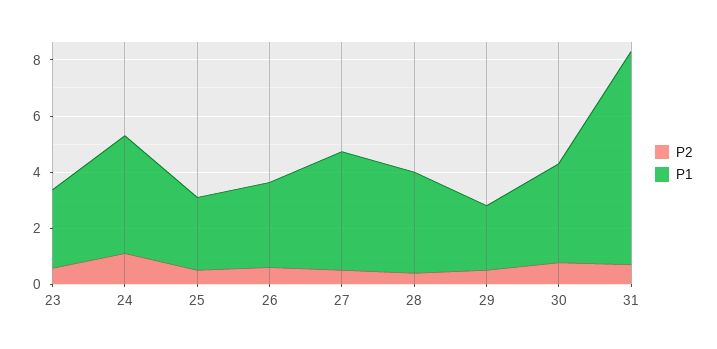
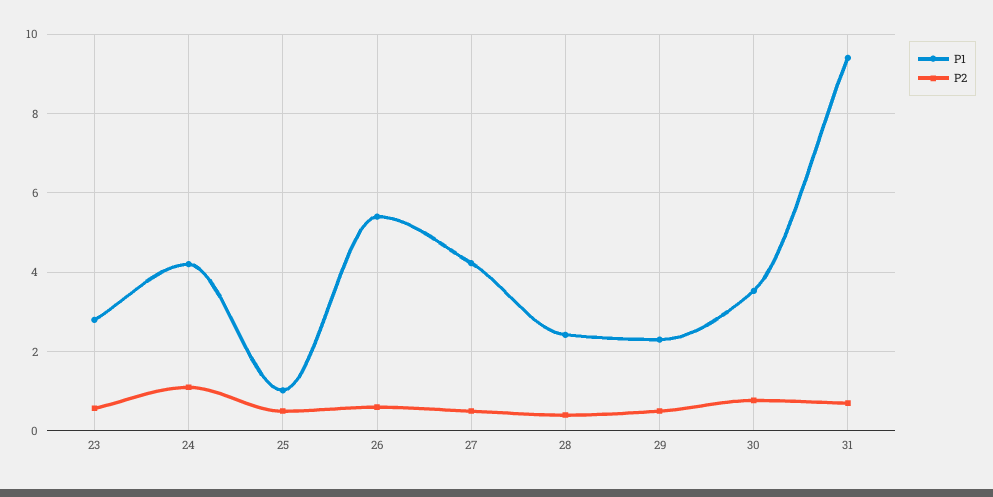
  {
    "P2": {
      "23": 0.6,
      "24": 1.2,
      "25": 0.6,
      "26": 0.6,
      "27": 0.6,
      "28": 0.4,
      "29": 0.6,
      "30": 0.8,
      "31": 0.8
    },
    "P1": {
      "23": 2.8,
      "24": 4.2,
-     "25": 2.5,
+     "25": 1,
-     "26": 3,
+     "26": 5.4,
      "27": 4.2,
-     "28": 3.5,
+     "28": 2.4,
      "29": 2.4,
      "30": 3.6,
-     "31": 7.5
+     "31": 9.4
    }
  }

